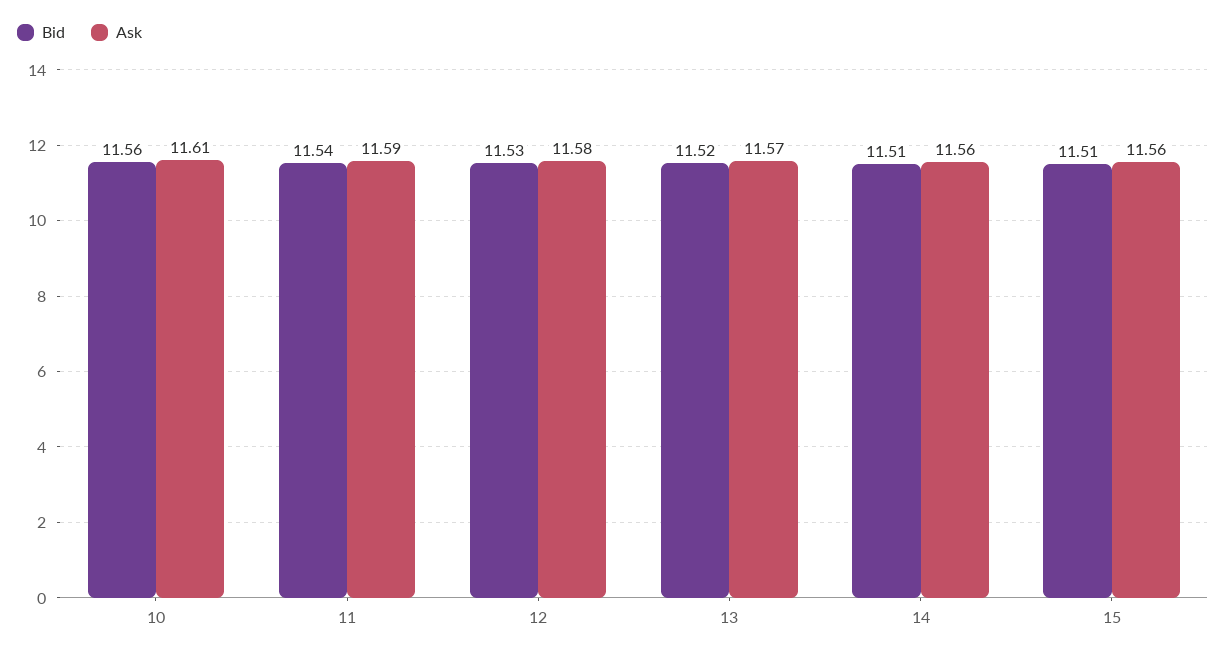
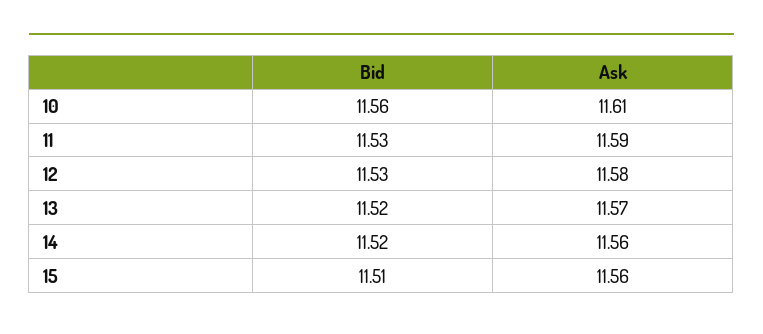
  {
    "Bid": {
      "10": 11.56,
-     "11": 11.54,
+     "11": 11.53,
      "12": 11.53,
      "13": 11.52,
-     "14": 11.51,
+     "14": 11.52,
      "15": 11.51
    },
    "Ask": {
      "10": 11.61,
      "11": 11.59,
      "12": 11.58,
      "13": 11.57,
      "14": 11.56,
      "15": 11.56
    }
  }

